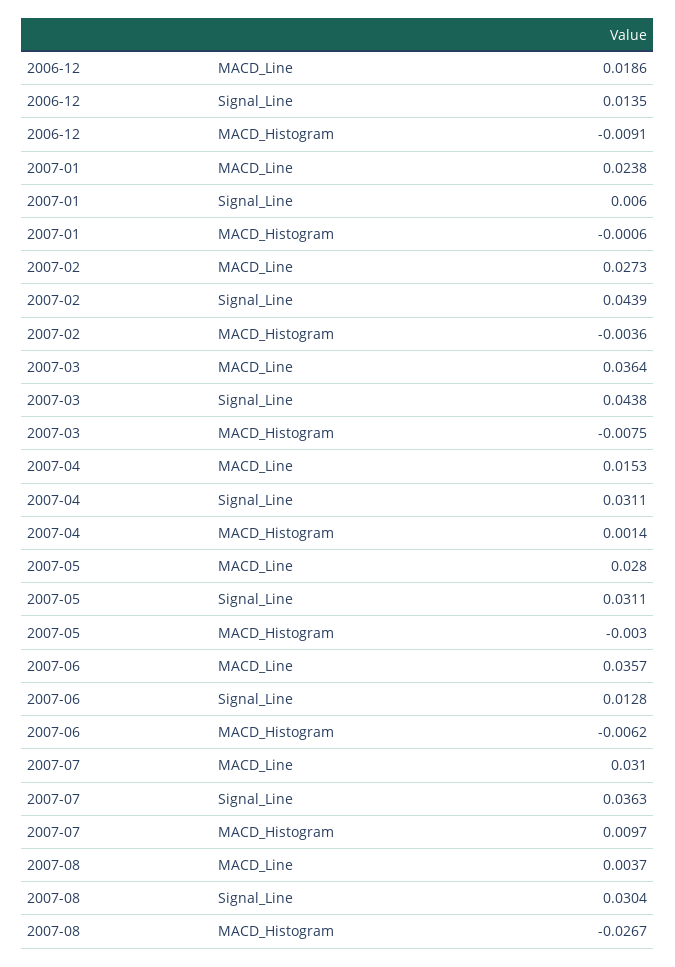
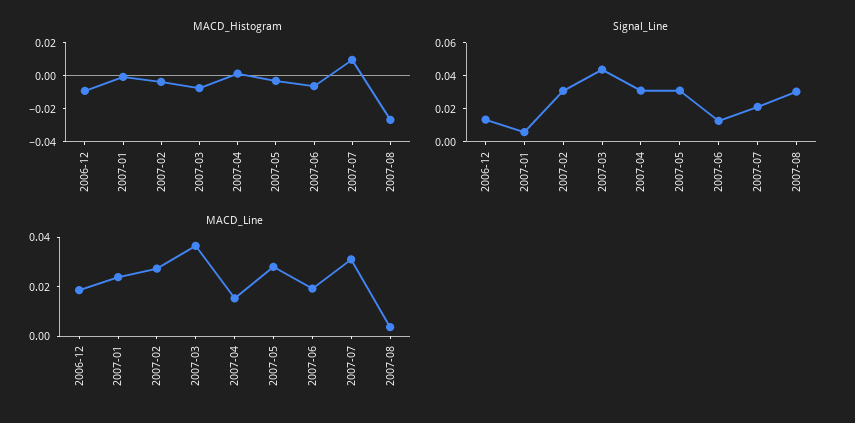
  {
    "MACD_Line": {
      "2006-12": 0.0186,
      "2007-01": 0.0238,
      "2007-02": 0.0273,
      "2007-03": 0.0364,
      "2007-04": 0.0153,
      "2007-05": 0.028,
-     "2007-06": 0.0357,
+     "2007-06": 0.02,
      "2007-07": 0.031,
      "2007-08": 0.0037
    },
    "Signal_Line": {
      "2006-12": 0.0135,
      "2007-01": 0.006,
-     "2007-02": 0.0439,
+     "2007-02": 0.03,
      "2007-03": 0.0438,
      "2007-04": 0.0311,
      "2007-05": 0.0311,
      "2007-06": 0.0128,
-     "2007-07": 0.0363,
+     "2007-07": 0.02,
      "2007-08": 0.0304
    },
    "MACD_Histogram": {
      "2006-12": -0.0091,
      "2007-01": -0.0006,
      "2007-02": -0.0036,
      "2007-03": -0.0075,
      "2007-04": 0.0014,
      "2007-05": -0.003,
      "2007-06": -0.0062,
      "2007-07": 0.0097,
      "2007-08": -0.0267
    }
  }

